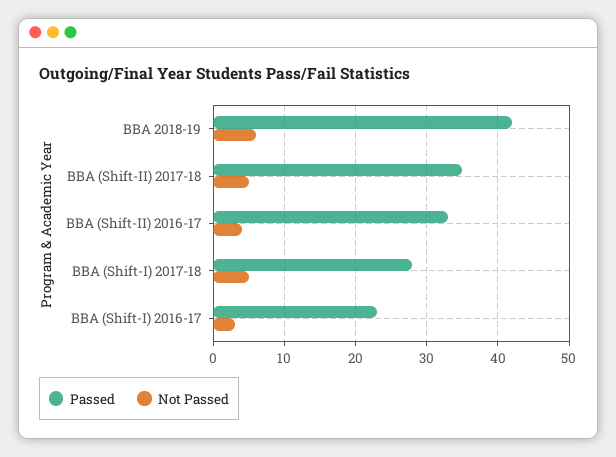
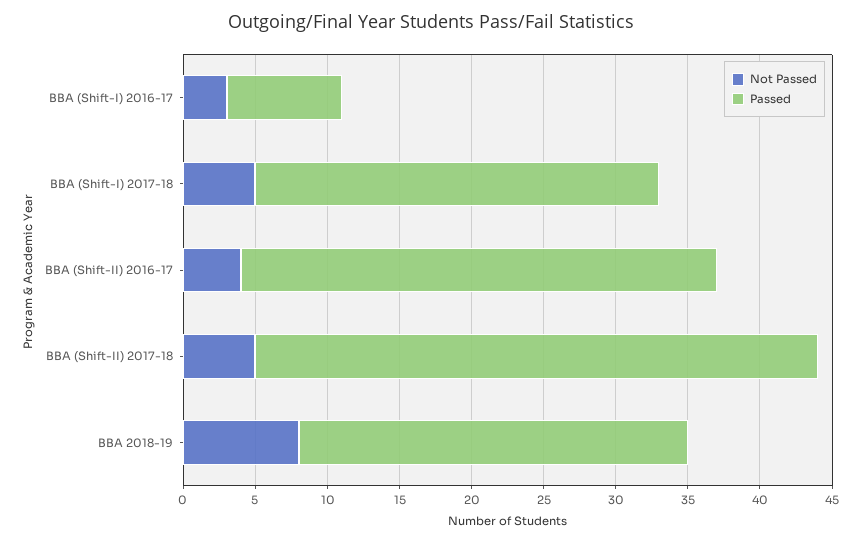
  {
    "Passed": {
-     "BBA 2018-19": 42,
+     "BBA 2018-19": 27,
-     "BBA (Shift-II) 2017-18": 35,
+     "BBA (Shift-II) 2017-18": 39,
      "BBA (Shift-II) 2016-17": 33,
      "BBA (Shift-I) 2017-18": 28,
-     "BBA (Shift-I) 2016-17": 23
+     "BBA (Shift-I) 2016-17": 8
    },
    "Not Passed": {
-     "BBA 2018-19": 6,
+     "BBA 2018-19": 8,
      "BBA (Shift-II) 2017-18": 5,
      "BBA (Shift-II) 2016-17": 4,
      "BBA (Shift-I) 2017-18": 5,
      "BBA (Shift-I) 2016-17": 3
    }
  }

